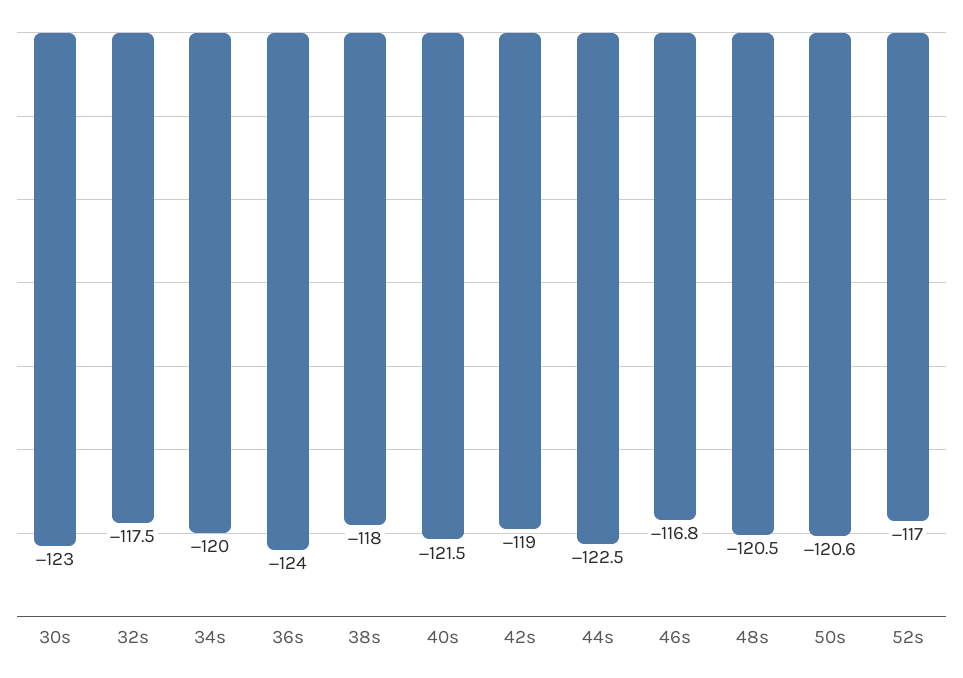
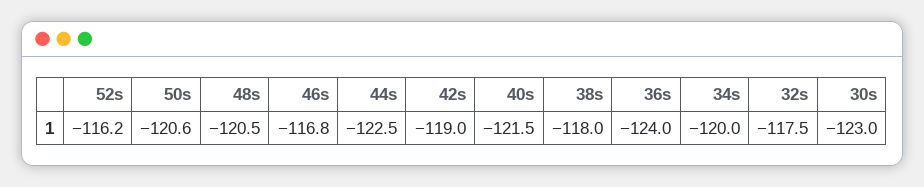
  {
    "30s": -123,
    "32s": -117.5,
    "34s": -120,
    "36s": -124,
    "38s": -118,
    "40s": -121.5,
    "42s": -119,
    "44s": -122.5,
    "46s": -116.8,
    "48s": -120.5,
    "50s": -120.6,
-   "52s": -117
+   "52s": -116.2
  }

